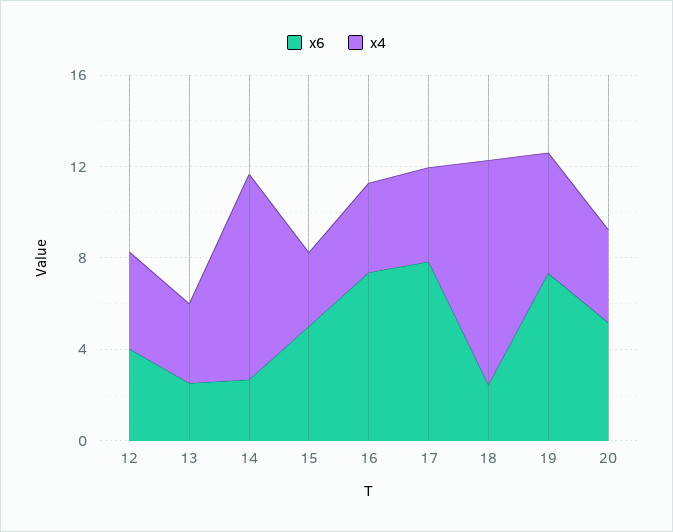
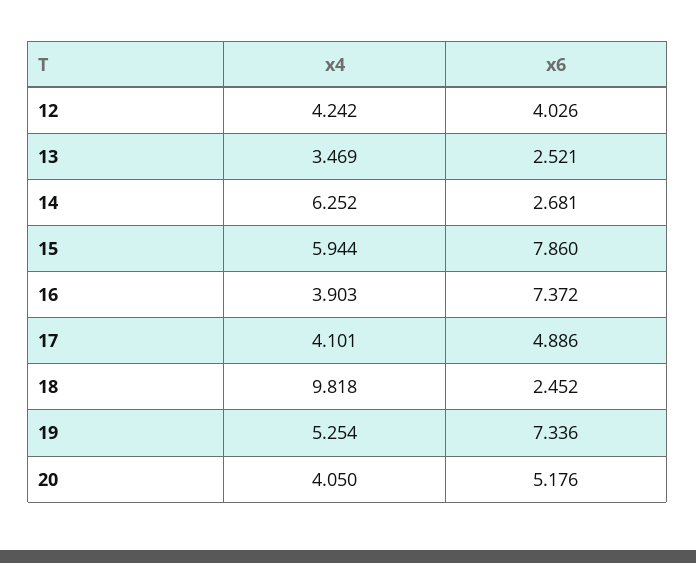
  {
    "x6": {
      "12": 4.026,
      "13": 2.521,
      "14": 2.681,
-     "15": 5,
+     "15": 7.86,
      "16": 7.372,
-     "17": 8,
+     "17": 4.886,
      "18": 2.452,
      "19": 7.336,
      "20": 5.176
    },
    "x4": {
      "12": 4.242,
      "13": 3.469,
-     "14": 9,
+     "14": 6.252,
-     "15": 3,
+     "15": 5.944,
      "16": 3.903,
      "17": 4.101,
      "18": 9.818,
      "19": 5.254,
      "20": 4.05
    }
  }

